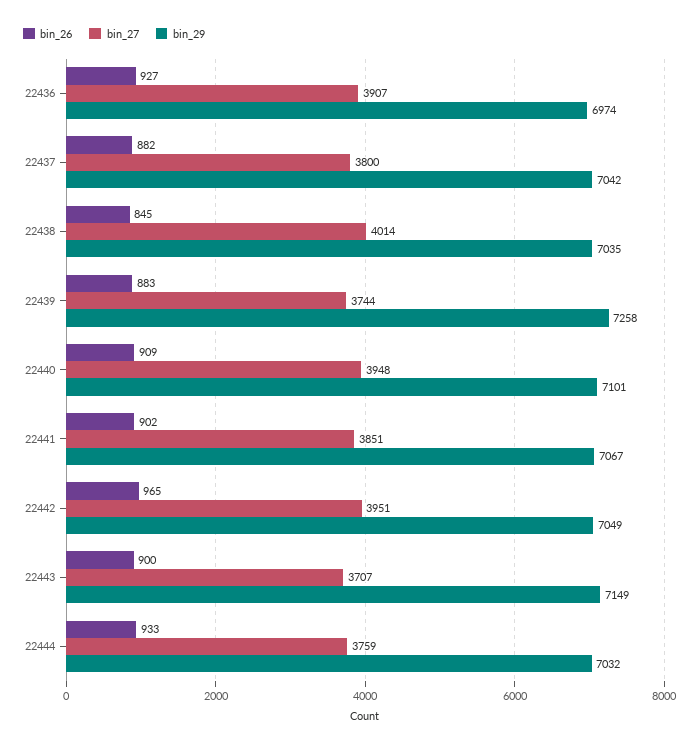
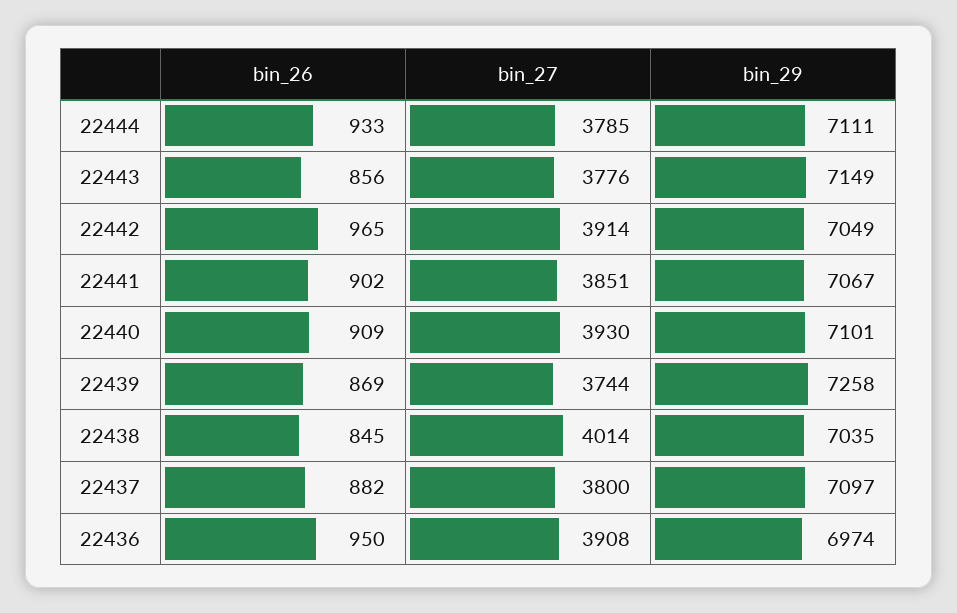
  {
    "bin_26": {
-     "22436": 927,
+     "22436": 950,
      "22437": 882,
      "22438": 845,
-     "22439": 883,
+     "22439": 869,
      "22440": 909,
      "22441": 902,
      "22442": 965,
-     "22443": 900,
+     "22443": 856,
      "22444": 933
    },
    "bin_27": {
-     "22436": 3907,
+     "22436": 3908,
      "22437": 3800,
      "22438": 4014,
      "22439": 3744,
-     "22440": 3948,
+     "22440": 3930,
      "22441": 3851,
-     "22442": 3951,
+     "22442": 3914,
-     "22443": 3707,
+     "22443": 3776,
-     "22444": 3759
+     "22444": 3785
    },
    "bin_29": {
      "22436": 6974,
-     "22437": 7042,
+     "22437": 7097,
      "22438": 7035,
      "22439": 7258,
      "22440": 7101,
      "22441": 7067,
      "22442": 7049,
      "22443": 7149,
-     "22444": 7032
+     "22444": 7111
    }
  }

